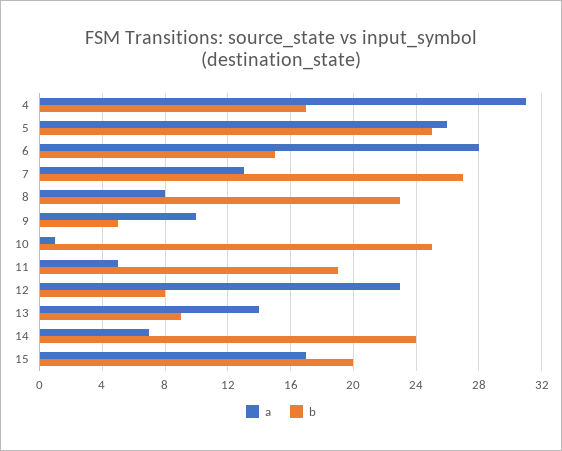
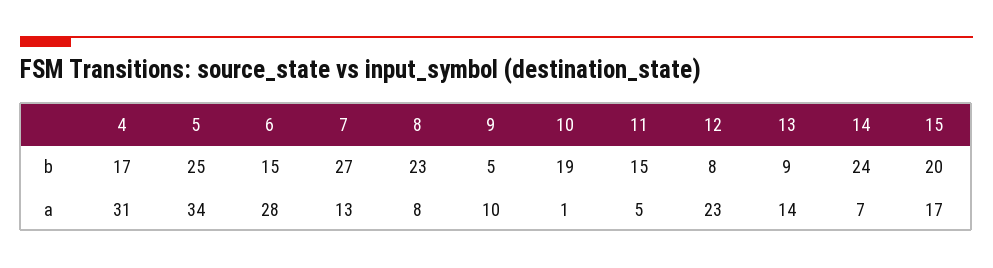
  {
    "a": {
      "4": 31,
-     "5": 26,
+     "5": 34,
      "6": 28,
      "7": 13,
      "8": 8,
      "9": 10,
      "10": 1,
      "11": 5,
      "12": 23,
      "13": 14,
      "14": 7,
      "15": 17
    },
    "b": {
      "4": 17,
      "5": 25,
      "6": 15,
      "7": 27,
      "8": 23,
      "9": 5,
-     "10": 25,
+     "10": 19,
-     "11": 19,
+     "11": 15,
      "12": 8,
      "13": 9,
      "14": 24,
      "15": 20
    }
  }

